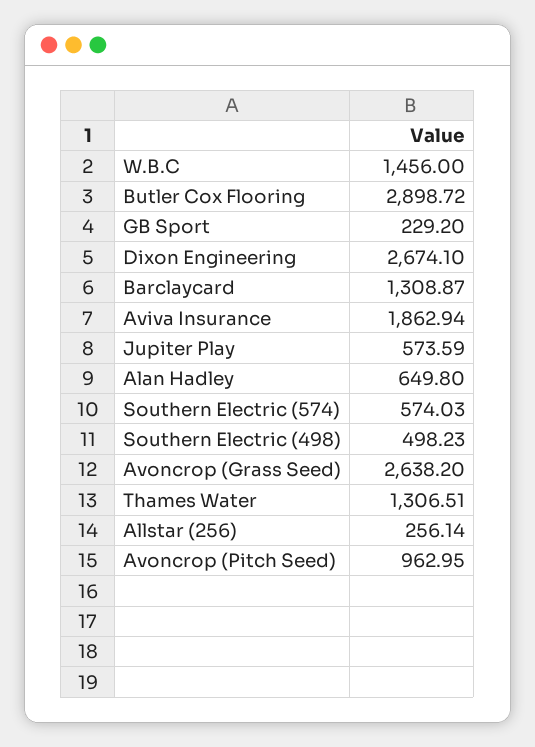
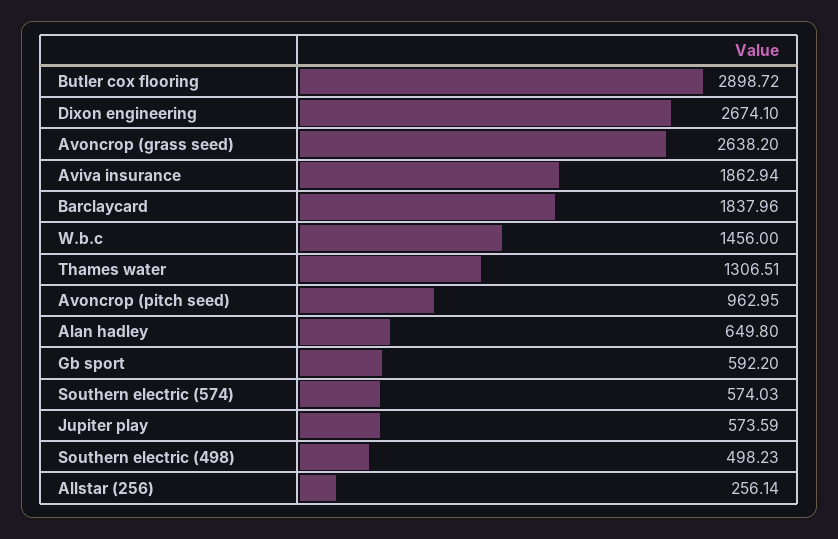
  {
    "W.B.C": 1456,
    "Butler Cox Flooring": 2898.72,
-   "GB Sport": 229.2,
+   "GB Sport": 592.2,
    "Dixon Engineering": 2674.1,
-   "Barclaycard": 1308.87,
+   "Barclaycard": 1837.96,
    "Aviva Insurance": 1862.94,
    "Jupiter Play": 573.59,
    "Alan Hadley": 649.8,
    "Southern Electric (574)": 574.03,
    "Southern Electric (498)": 498.23,
    "Avoncrop (Grass Seed)": 2638.2,
    "Thames Water": 1306.51,
    "Allstar (256)": 256.14,
    "Avoncrop (Pitch Seed)": 962.95
  }

